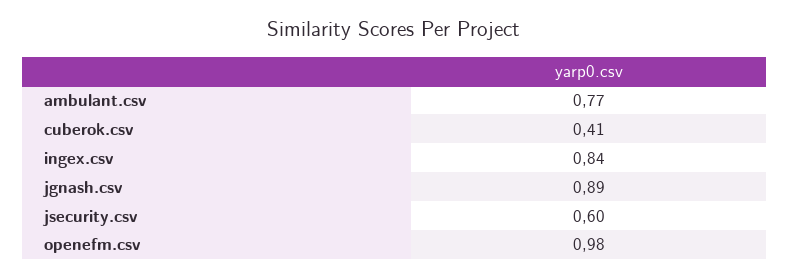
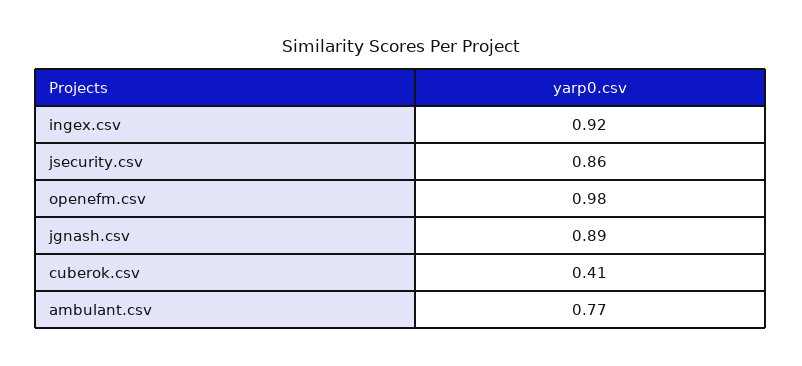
  {
    "ambulant.csv": 0.77,
    "cuberok.csv": 0.41,
-   "ingex.csv": 0.84,
+   "ingex.csv": 0.92,
    "jgnash.csv": 0.89,
-   "jsecurity.csv": 0.6,
+   "jsecurity.csv": 0.86,
    "openefm.csv": 0.98
  }

